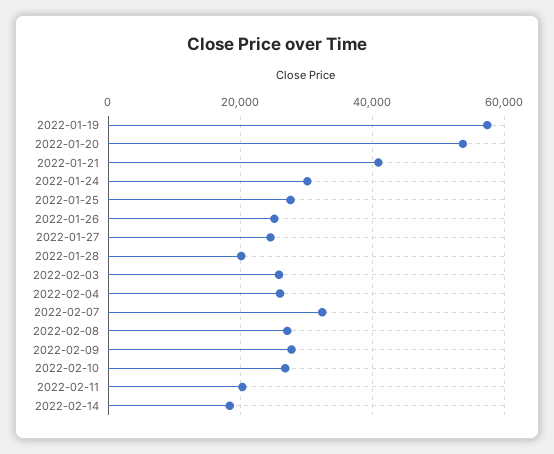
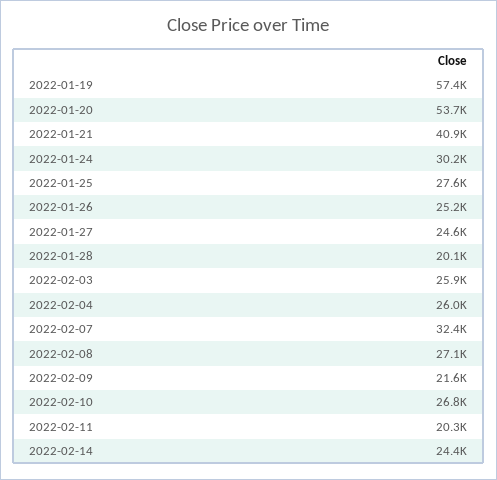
  {
    "2022-01-19": 57400,
    "2022-01-20": 53700,
    "2022-01-21": 40900,
    "2022-01-24": 30200,
    "2022-01-25": 27600,
    "2022-01-26": 25200,
    "2022-01-27": 24600,
    "2022-01-28": 20100,
    "2022-02-03": 25900,
    "2022-02-04": 26000,
    "2022-02-07": 32400,
    "2022-02-08": 27100,
-   "2022-02-09": 28000,
+   "2022-02-09": 21600,
    "2022-02-10": 26800,
    "2022-02-11": 20300,
-   "2022-02-14": 18000
+   "2022-02-14": 24400
  }

